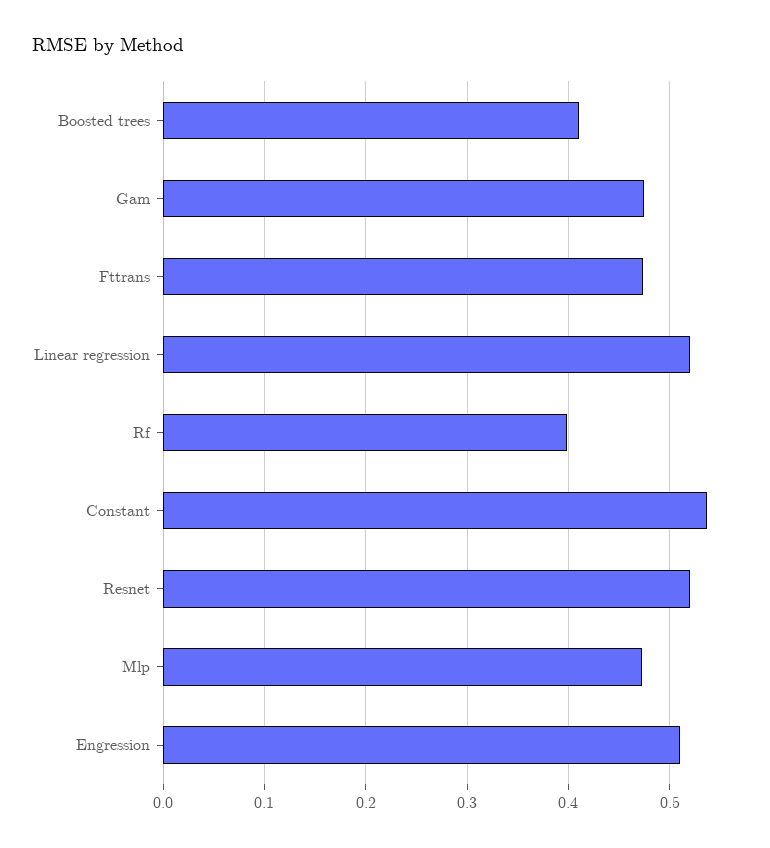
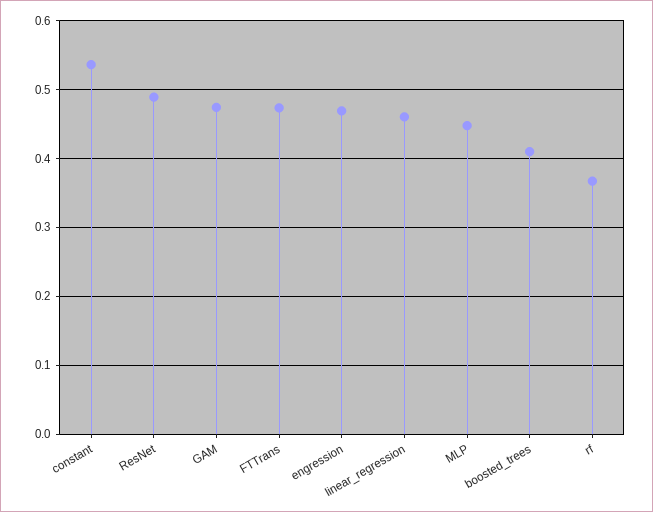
  {
    "Boosted trees": 0.41,
    "Gam": 0.47,
    "Fttrans": 0.47,
-   "Linear regression": 0.52,
+   "Linear regression": 0.46,
-   "Rf": 0.4,
+   "Rf": 0.37,
    "Constant": 0.54,
-   "Resnet": 0.52,
+   "Resnet": 0.49,
-   "Mlp": 0.47,
+   "Mlp": 0.45,
-   "Engression": 0.51
+   "Engression": 0.47
  }

